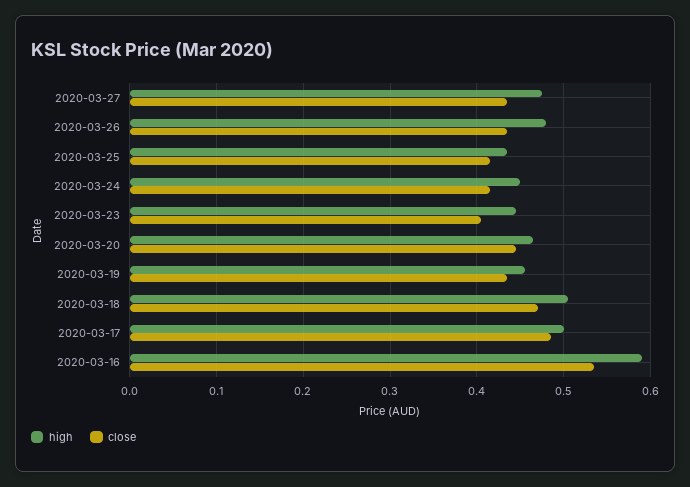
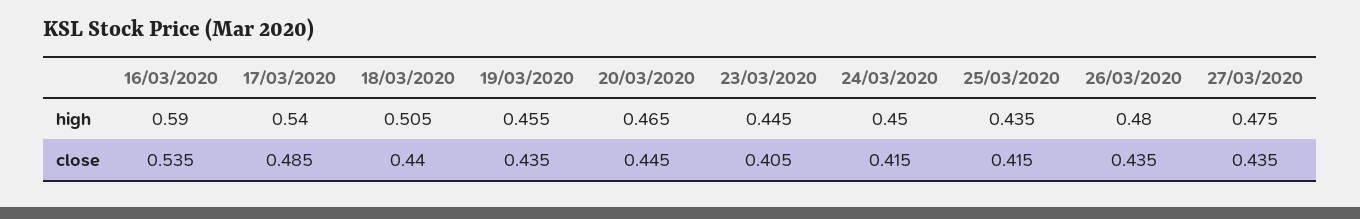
  {
    "high": {
      "2020-03-27": 0.475,
      "2020-03-26": 0.48,
      "2020-03-25": 0.435,
      "2020-03-24": 0.45,
      "2020-03-23": 0.445,
      "2020-03-20": 0.465,
      "2020-03-19": 0.455,
      "2020-03-18": 0.505,
-     "2020-03-17": 0.5,
+     "2020-03-17": 0.54,
      "2020-03-16": 0.59
    },
    "close": {
      "2020-03-27": 0.435,
      "2020-03-26": 0.435,
      "2020-03-25": 0.415,
      "2020-03-24": 0.415,
      "2020-03-23": 0.405,
      "2020-03-20": 0.445,
      "2020-03-19": 0.435,
-     "2020-03-18": 0.47,
+     "2020-03-18": 0.44,
      "2020-03-17": 0.485,
      "2020-03-16": 0.535
    }
  }

